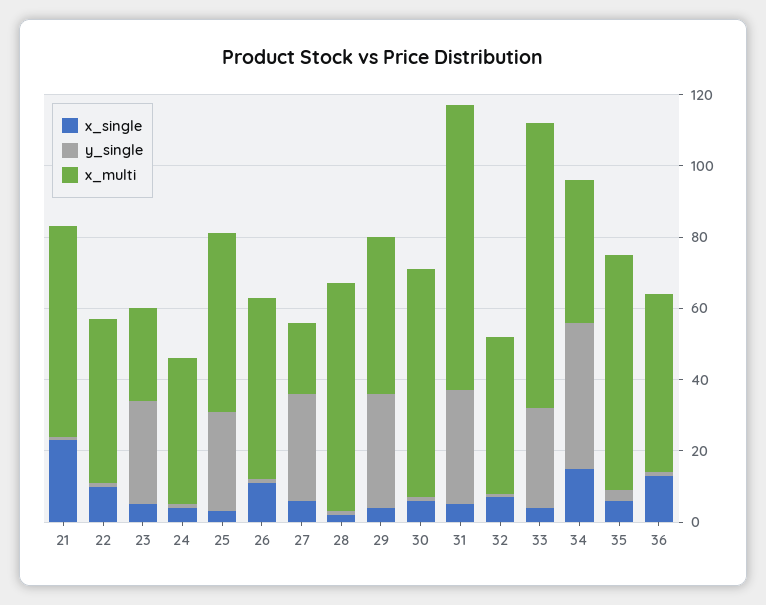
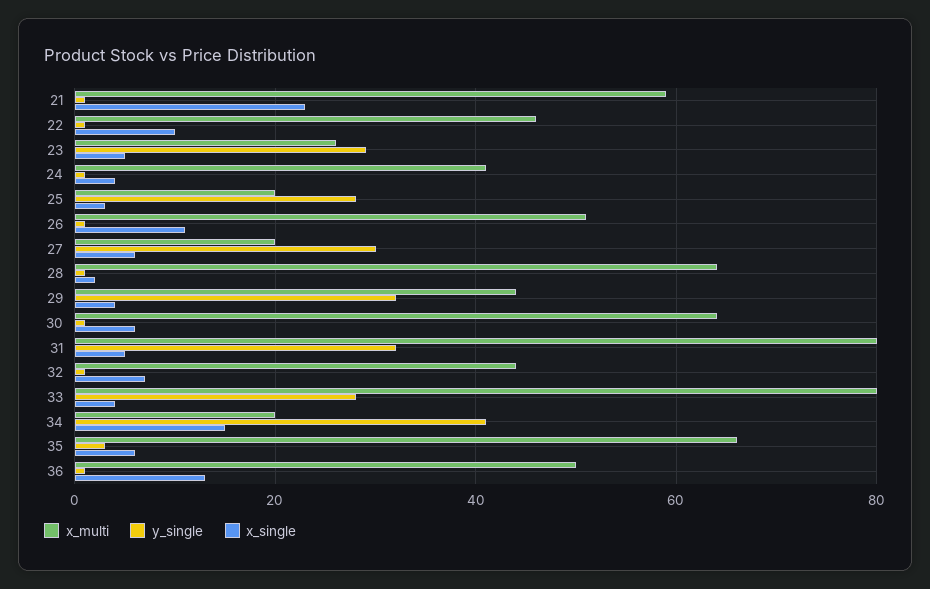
  {
    "x_single": {
      "21": 25,
      "22": 10,
      "23": 5,
      "24": 5,
      "25": 5,
      "26": 10,
      "27": 5,
      "28": 0,
      "29": 5,
      "30": 5,
      "31": 5,
      "32": 5,
      "33": 5,
      "34": 15,
      "35": 5,
      "36": 15
    },
    "y_single": {
      "21": 0,
      "22": 0,
      "23": 30,
      "24": 0,
      "25": 30,
      "26": 0,
      "27": 30,
      "28": 0,
      "29": 30,
      "30": 0,
      "31": 30,
      "32": 0,
      "33": 30,
      "34": 40,
      "35": 5,
      "36": 0
    },
    "x_multi": {
      "21": 60,
      "22": 45,
      "23": 25,
      "24": 40,
-     "25": 50,
+     "25": 20,
      "26": 50,
      "27": 20,
      "28": 65,
      "29": 45,
      "30": 65,
      "31": 80,
      "32": 45,
      "33": 80,
-     "34": 40,
+     "34": 20,
      "35": 65,
      "36": 50
    }
  }

